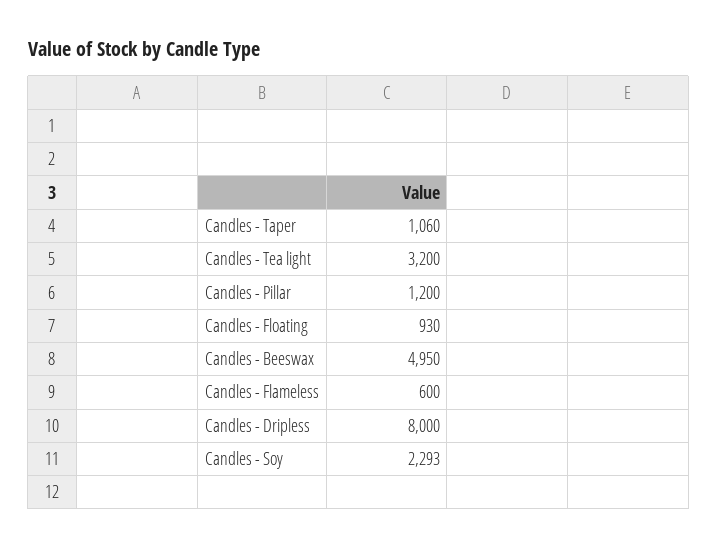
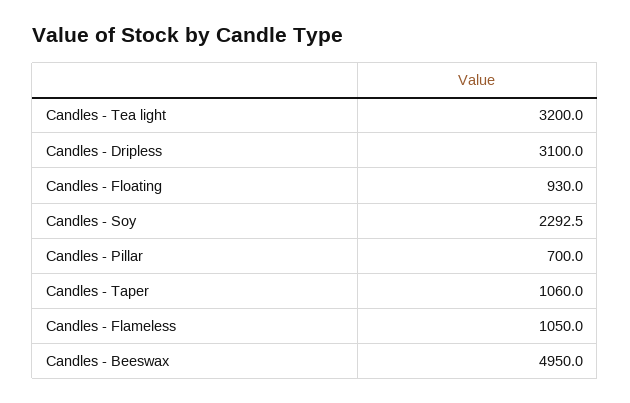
  {
    "Candles - Taper": 1060,
    "Candles - Tea light": 3200,
-   "Candles - Pillar": 1200,
+   "Candles - Pillar": 700,
    "Candles - Floating": 930,
    "Candles - Beeswax": 4950,
-   "Candles - Flameless": 600,
+   "Candles - Flameless": 1050,
-   "Candles - Dripless": 8000,
+   "Candles - Dripless": 3100,
    "Candles - Soy": 2292.5
  }

